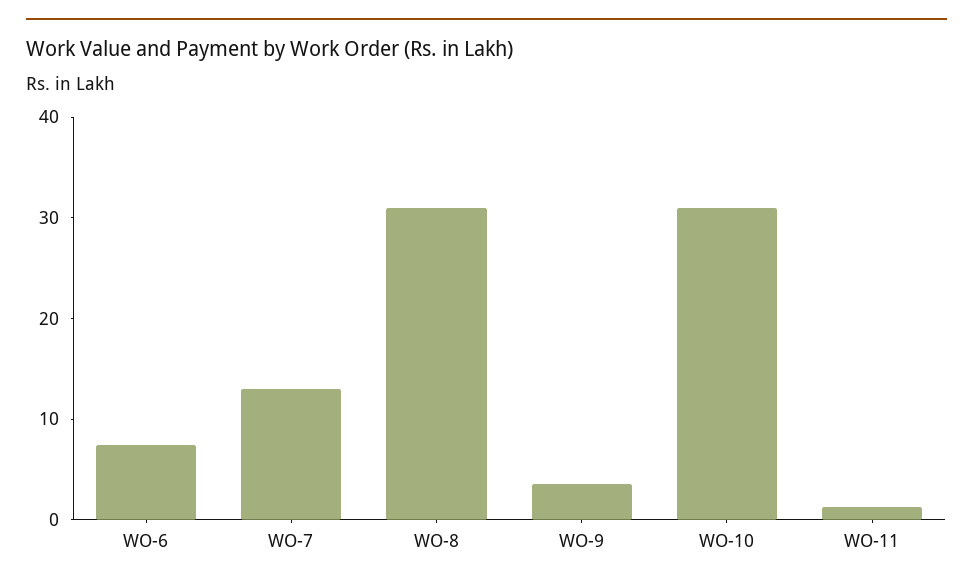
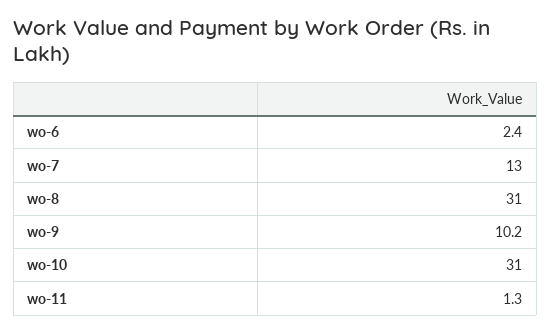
  {
-   "WO-6": 8,
+   "WO-6": 2.4,
    "WO-7": 13,
    "WO-8": 31,
-   "WO-9": 4,
+   "WO-9": 10.2,
    "WO-10": 31,
    "WO-11": 1.3
  }

